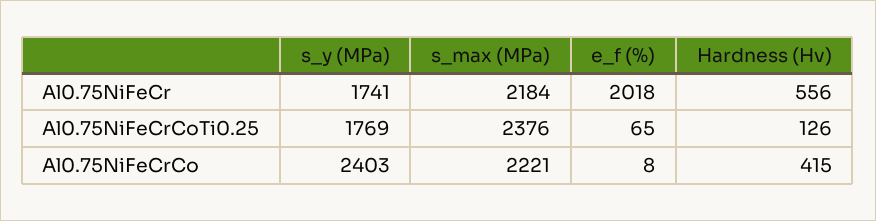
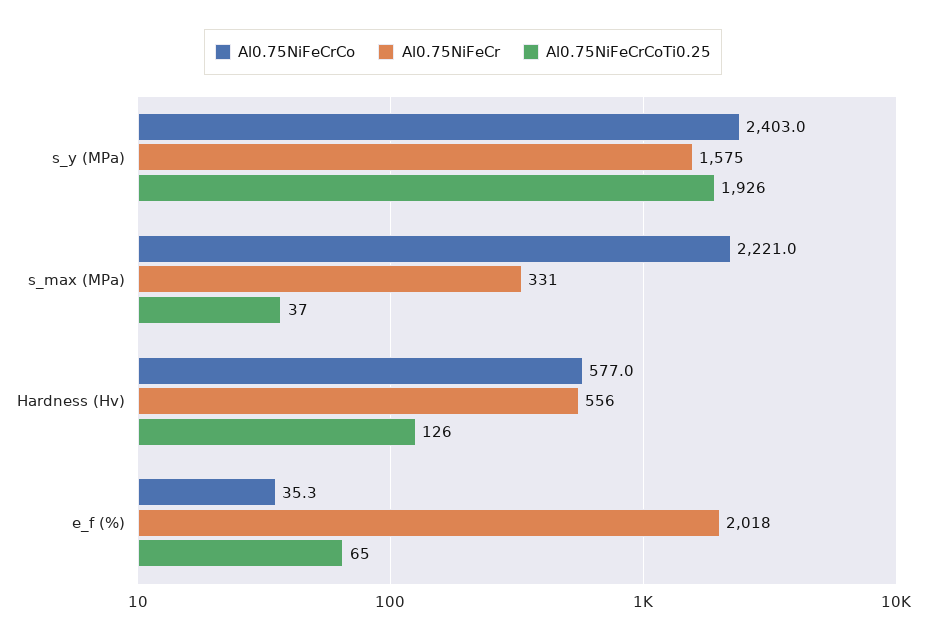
  {
    "Al0.75NiFeCr": {
-     "s_y (MPa)": 1741,
+     "s_y (MPa)": 1575,
-     "s_max (MPa)": 2184,
+     "s_max (MPa)": 331,
      "e_f (%)": 2018,
      "Hardness (Hv)": 556
    },
    "Al0.75NiFeCrCoTi0.25": {
-     "s_y (MPa)": 1769,
+     "s_y (MPa)": 1926,
-     "s_max (MPa)": 2376,
+     "s_max (MPa)": 37,
      "e_f (%)": 65,
      "Hardness (Hv)": 126
    },
    "Al0.75NiFeCrCo": {
      "s_y (MPa)": 2403,
      "s_max (MPa)": 2221,
-     "e_f (%)": 8,
+     "e_f (%)": 35.3,
-     "Hardness (Hv)": 415
+     "Hardness (Hv)": 577
    }
  }

